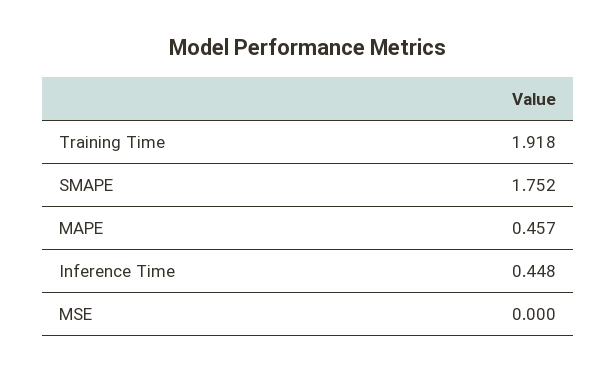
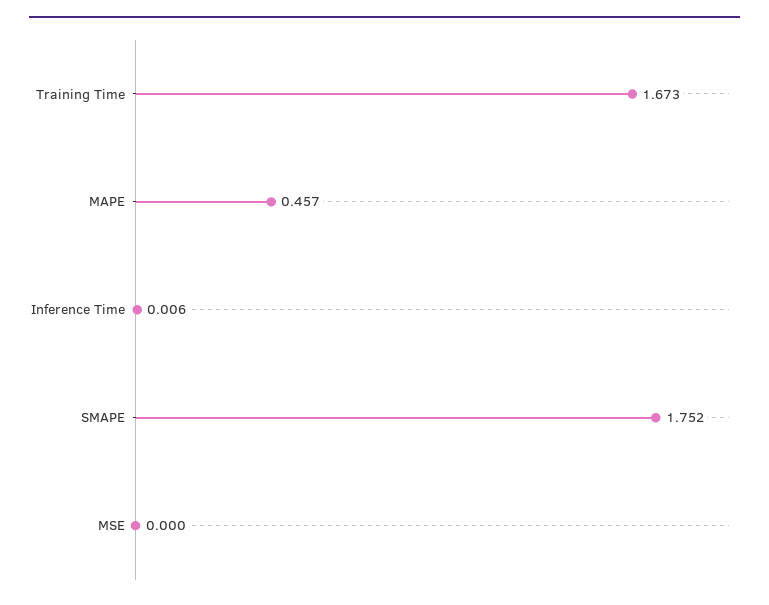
  {
-   "Training Time": 1.918,
+   "Training Time": 1.673,
    "SMAPE": 1.752,
    "MAPE": 0.457,
-   "Inference Time": 0.448,
+   "Inference Time": 0.006,
    "MSE": 0
  }

